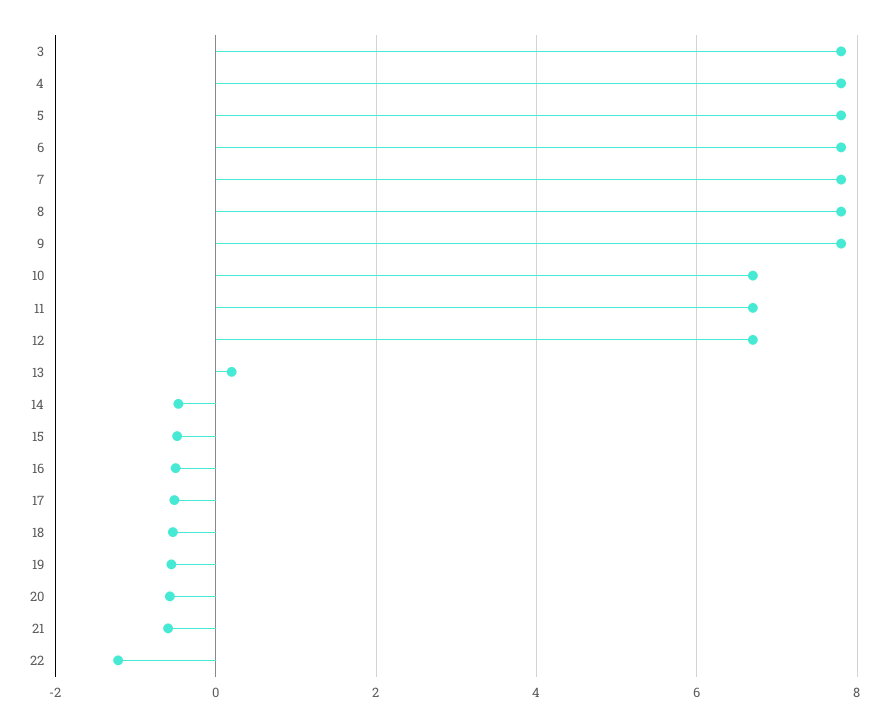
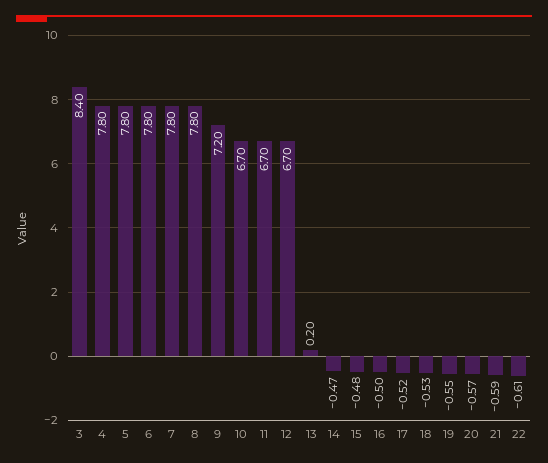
  {
-   "3": 7.8,
+   "3": 8.4,
    "4": 7.8,
    "5": 7.8,
    "6": 7.8,
    "7": 7.8,
    "8": 7.8,
-   "9": 7.8,
+   "9": 7.2,
    "10": 6.7,
    "11": 6.7,
    "12": 6.7,
    "13": 0.2,
    "14": -0.47,
    "15": -0.48,
    "16": -0.5,
    "17": -0.52,
    "18": -0.53,
    "19": -0.55,
    "20": -0.57,
    "21": -0.59,
-   "22": -1.2
+   "22": -0.61
  }

